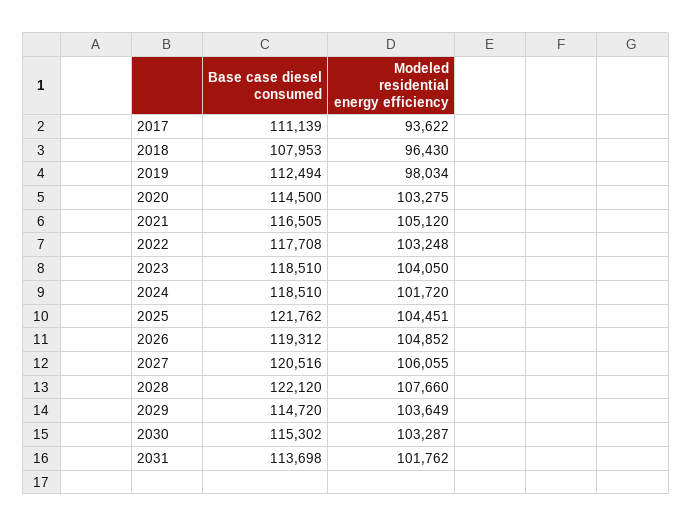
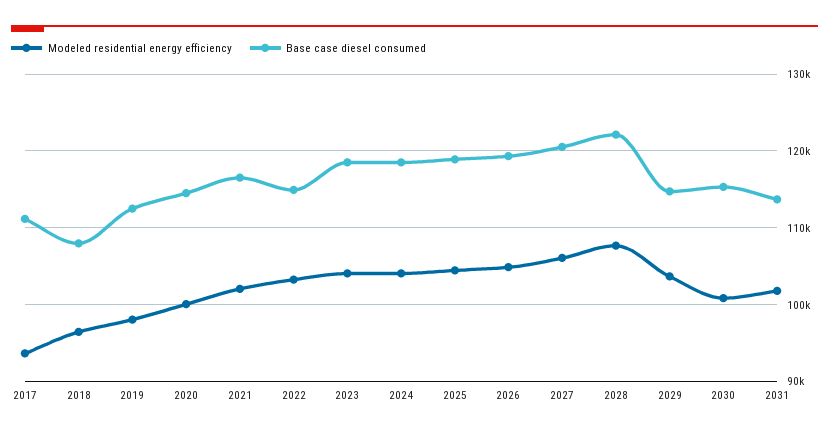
  {
    "Base case diesel consumed": {
      "2017": 111139,
      "2018": 107953,
      "2019": 112494,
      "2020": 114500,
      "2021": 116505,
-     "2022": 117708,
+     "2022": 115000,
      "2023": 118510,
      "2024": 118510,
-     "2025": 121762,
+     "2025": 119000,
      "2026": 119312,
      "2027": 120516,
      "2028": 122120,
      "2029": 114720,
      "2030": 115302,
      "2031": 113698
    },
    "Modeled residential energy efficiency": {
      "2017": 93622,
      "2018": 96430,
      "2019": 98034,
-     "2020": 103275,
+     "2020": 100000,
-     "2021": 105120,
+     "2021": 102000,
      "2022": 103248,
      "2023": 104050,
-     "2024": 101720,
+     "2024": 104000,
      "2025": 104451,
      "2026": 104852,
      "2027": 106055,
      "2028": 107660,
      "2029": 103649,
-     "2030": 103287,
+     "2030": 101000,
      "2031": 101762
    }
  }

